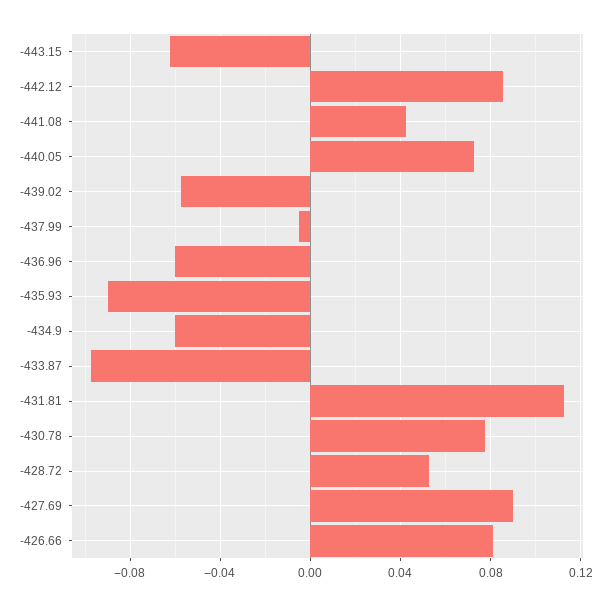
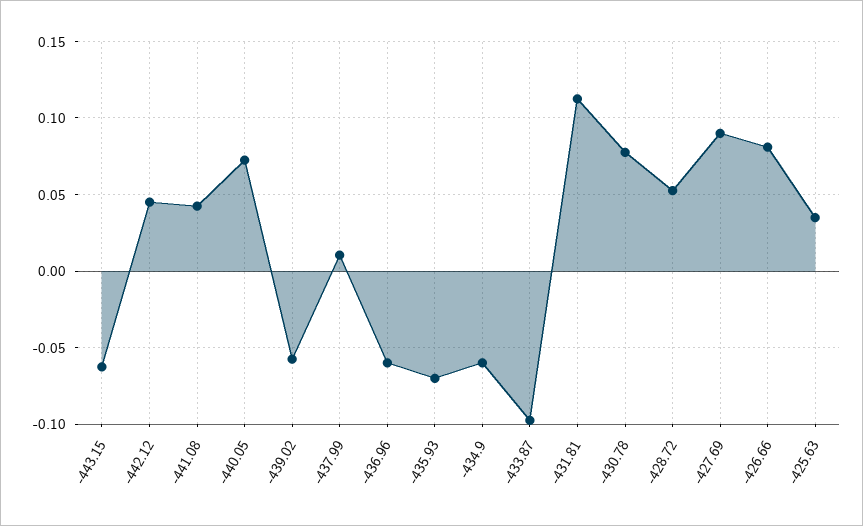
  {
    "-443.15": -0.065,
-   "-442.12": 0.085,
+   "-442.12": 0.045,
    "-441.08": 0.045,
    "-440.05": 0.075,
    "-439.02": -0.06,
-   "-437.99": -0.005,
+   "-437.99": 0.01,
    "-436.96": -0.06,
-   "-435.93": -0.09,
+   "-435.93": -0.07,
    "-434.9": -0.06,
    "-433.87": -0.1,
    "-431.81": 0.115,
    "-430.78": 0.08,
    "-428.72": 0.055,
    "-427.69": 0.09,
-   "-426.66": 0.08
+   "-426.66": 0.08,
+   "-425.63": 0.035
  }

